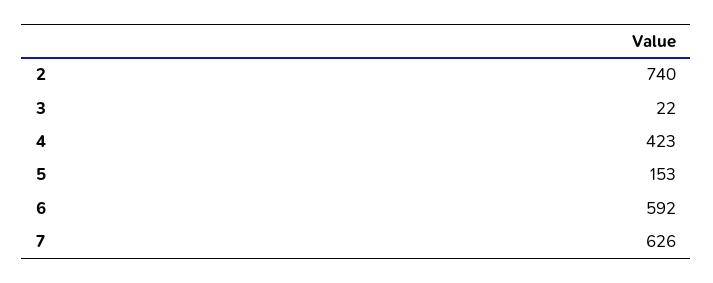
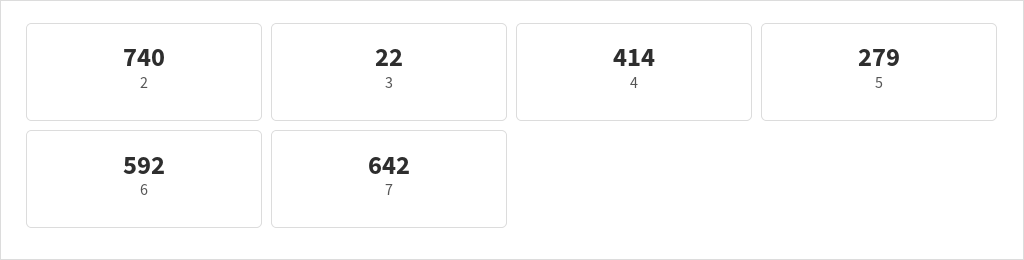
  {
    "2": 740,
    "3": 22,
-   "4": 423,
+   "4": 414,
-   "5": 153,
+   "5": 279,
    "6": 592,
-   "7": 626
+   "7": 642
  }

